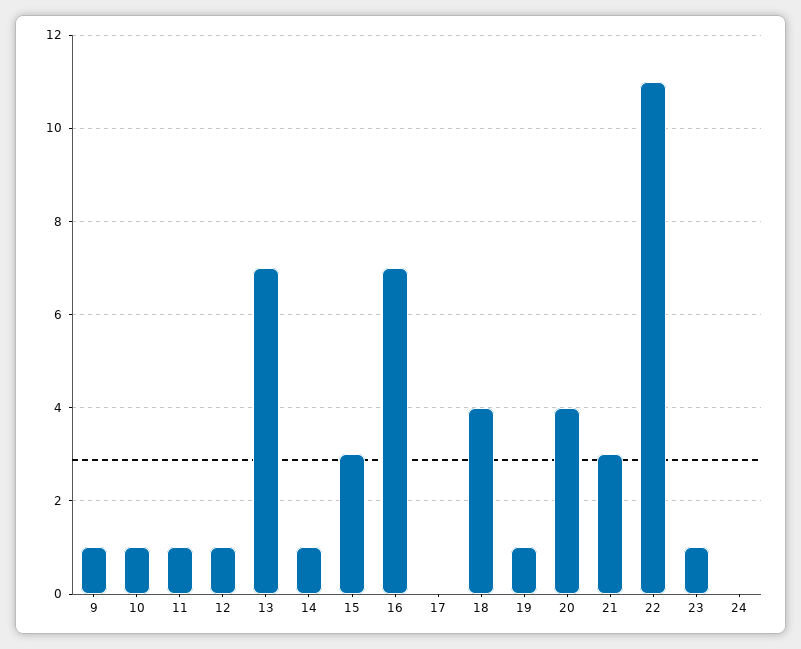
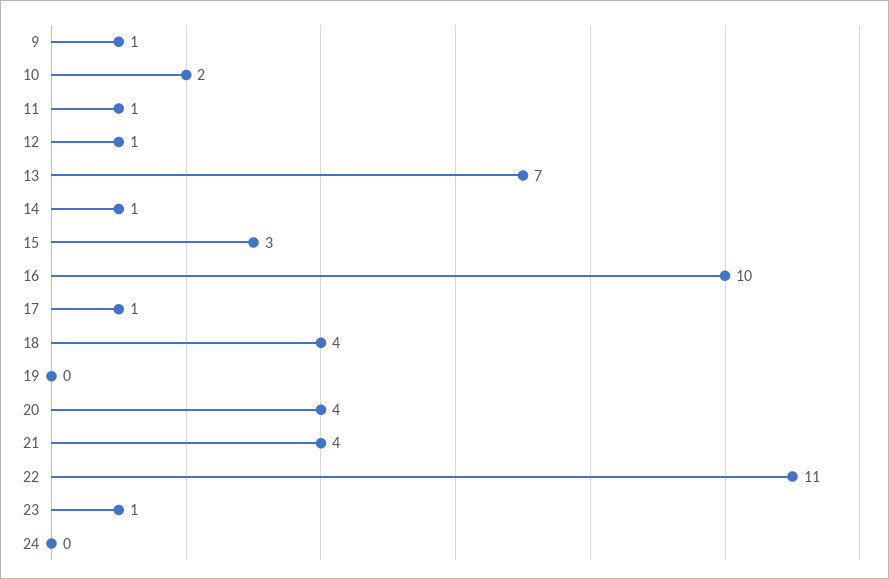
  {
    "9": 1,
-   "10": 1,
+   "10": 2,
    "11": 1,
    "12": 1,
    "13": 7,
    "14": 1,
    "15": 3,
-   "16": 7,
+   "16": 10,
-   "17": 0,
+   "17": 1,
    "18": 4,
-   "19": 1,
+   "19": 0,
    "20": 4,
-   "21": 3,
+   "21": 4,
    "22": 11,
    "23": 1,
    "24": 0
  }

